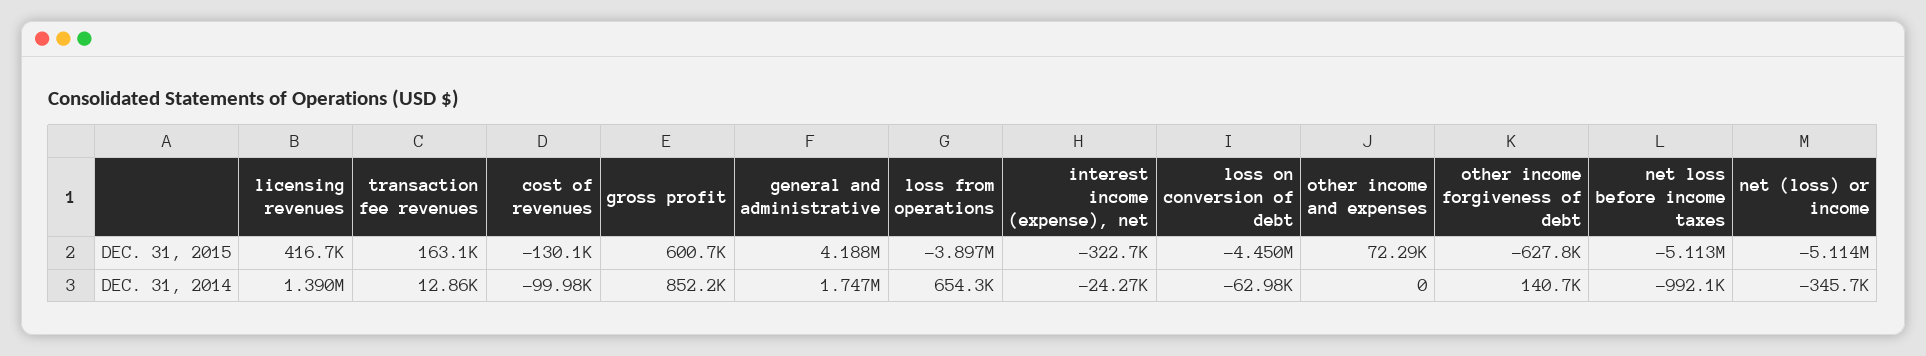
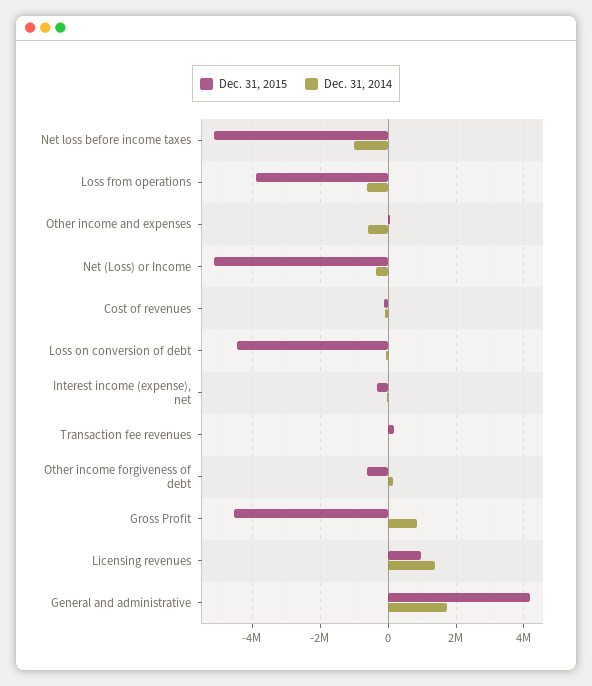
  {
    "DEC. 31, 2015": {
-     "licensing revenues": 416700,
+     "licensing revenues": 1000000,
      "transaction fee revenues": 163100,
      "cost of revenues": -130100,
-     "gross profit": 600700,
+     "gross profit": -4600000,
      "general and administrative": 4188000,
      "loss from operations": -3897000,
      "interest income (expense), net": -322700,
      "loss on conversion of debt": -4450000,
      "other income and expenses": 72290,
      "other income forgiveness of debt": -627800,
      "net loss before income taxes": -5113000,
      "net (loss) or income": -5114000
    },
    "DEC. 31, 2014": {
      "licensing revenues": 1390000,
      "transaction fee revenues": 12860,
      "cost of revenues": -99980,
      "gross profit": 852200,
      "general and administrative": 1747000,
-     "loss from operations": 654300,
+     "loss from operations": -600000,
      "interest income (expense), net": -24270,
      "loss on conversion of debt": -62980,
-     "other income and expenses": 0,
+     "other income and expenses": -600000,
      "other income forgiveness of debt": 140700,
      "net loss before income taxes": -992100,
      "net (loss) or income": -345700
    }
  }

